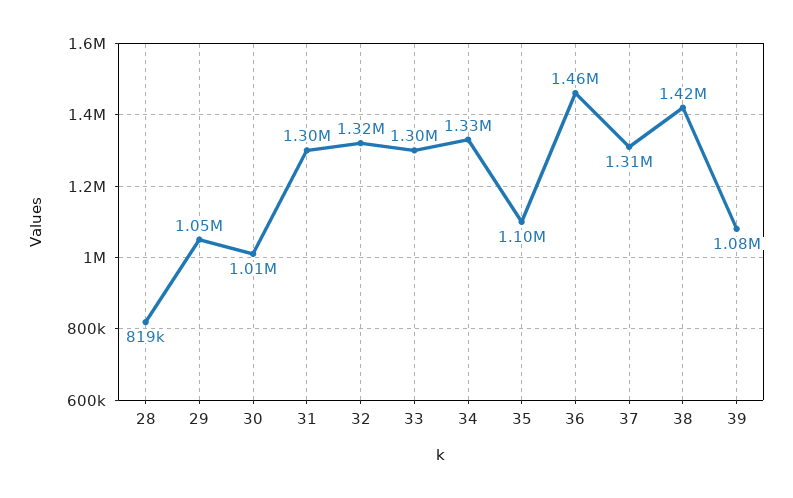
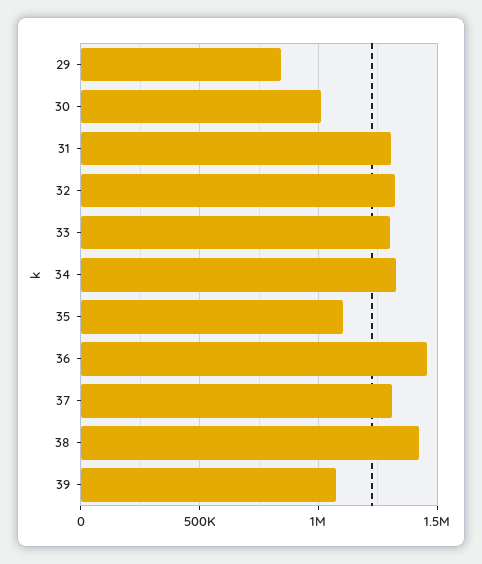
  {
-   "28": 819000,
-   "29": 1050000,
+   "29": 850000,
    "30": 1010000,
    "31": 1300000,
    "32": 1320000,
    "33": 1300000,
    "34": 1330000,
    "35": 1100000,
    "36": 1460000,
    "37": 1310000,
    "38": 1420000,
    "39": 1080000
  }

